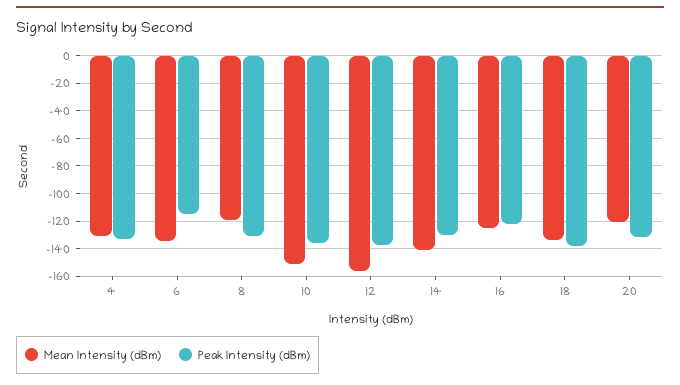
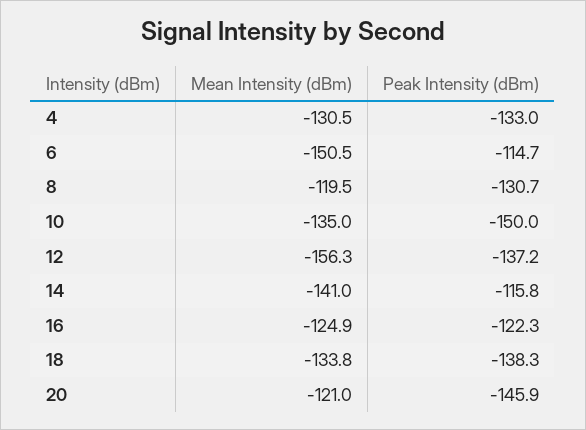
  {
    "Mean Intensity (dBm)": {
      "4": -130.5,
-     "6": -135,
+     "6": -150.5,
      "8": -119.5,
-     "10": -150,
+     "10": -135,
      "12": -156.3,
      "14": -141,
      "16": -124.9,
      "18": -133.8,
      "20": -121
    },
    "Peak Intensity (dBm)": {
      "4": -133,
      "6": -114.7,
      "8": -130.7,
-     "10": -135,
+     "10": -150,
      "12": -137.2,
-     "14": -130,
+     "14": -115.8,
      "16": -122.3,
      "18": -138.3,
-     "20": -130
+     "20": -145.9
    }
  }

